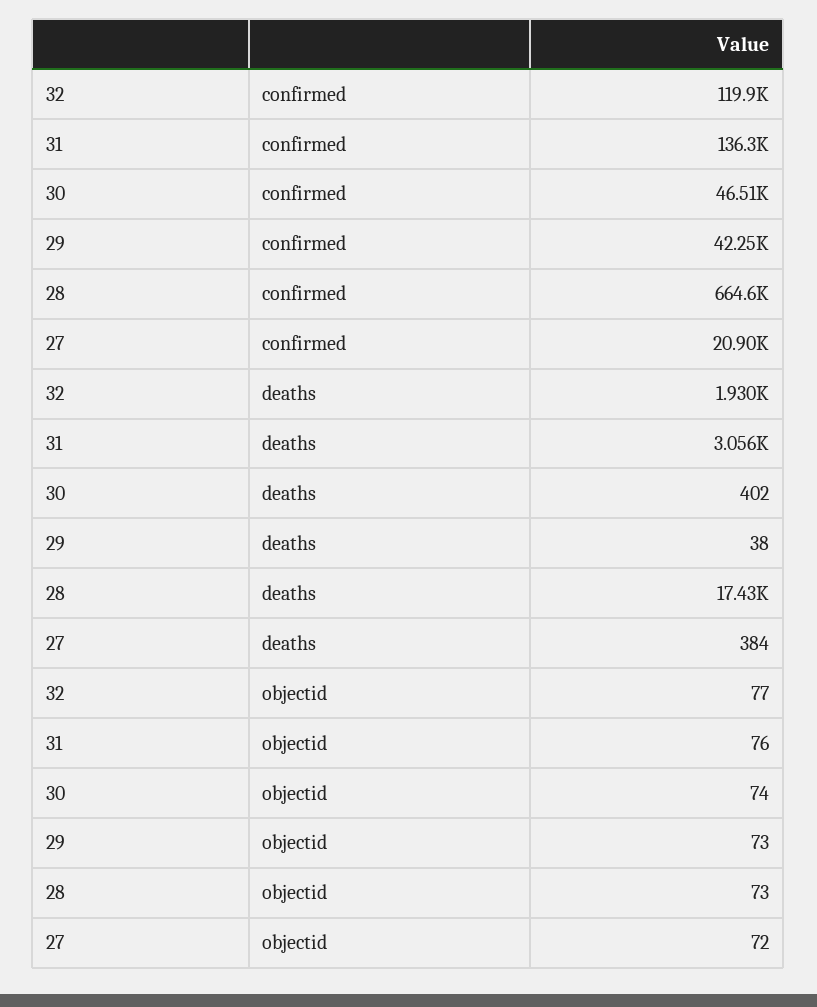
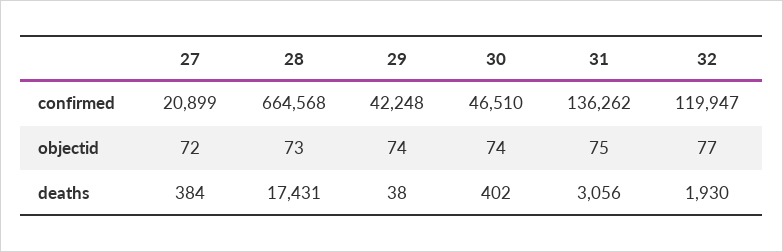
  {
    "32": {
      "confirmed": 119947,
      "deaths": 1930,
      "objectid": 77
    },
    "31": {
      "confirmed": 136262,
      "deaths": 3056,
-     "objectid": 76
+     "objectid": 75
    },
    "30": {
      "confirmed": 46510,
      "deaths": 402,
      "objectid": 74
    },
    "29": {
      "confirmed": 42248,
      "deaths": 38,
-     "objectid": 73
+     "objectid": 74
    },
    "28": {
      "confirmed": 664568,
      "deaths": 17431,
      "objectid": 73
    },
    "27": {
      "confirmed": 20899,
      "deaths": 384,
      "objectid": 72
    }
  }

